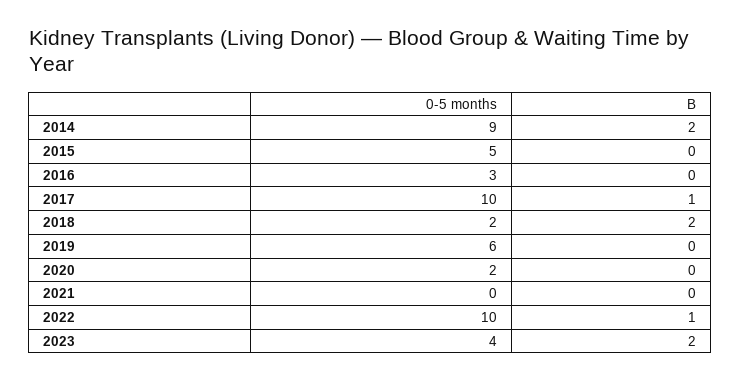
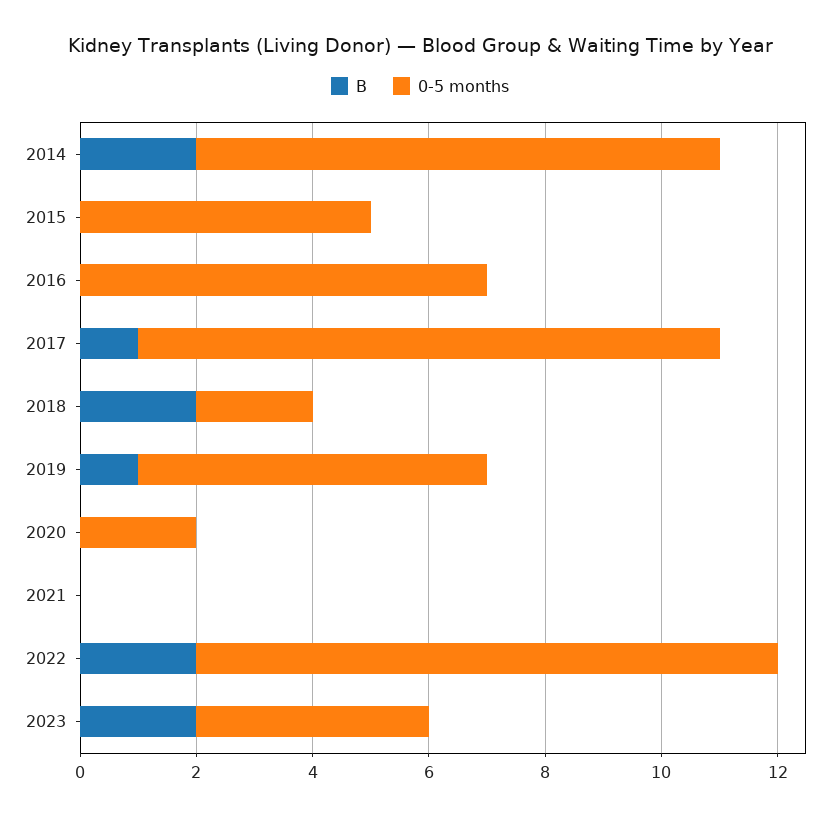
  {
    "0-5 months": {
      "2014": 9,
      "2015": 5,
-     "2016": 3,
+     "2016": 7,
      "2017": 10,
      "2018": 2,
      "2019": 6,
      "2020": 2,
      "2021": 0,
      "2022": 10,
      "2023": 4
    },
    "B": {
      "2014": 2,
      "2015": 0,
      "2016": 0,
      "2017": 1,
      "2018": 2,
-     "2019": 0,
+     "2019": 1,
      "2020": 0,
      "2021": 0,
-     "2022": 1,
+     "2022": 2,
      "2023": 2
    }
  }

